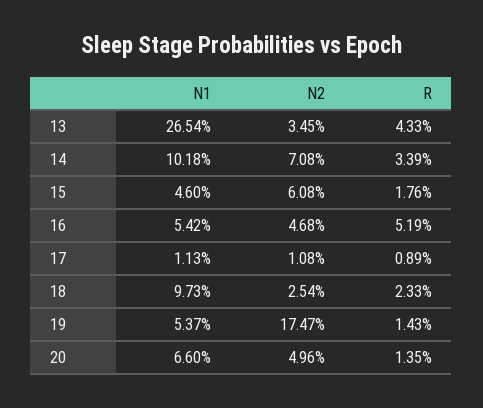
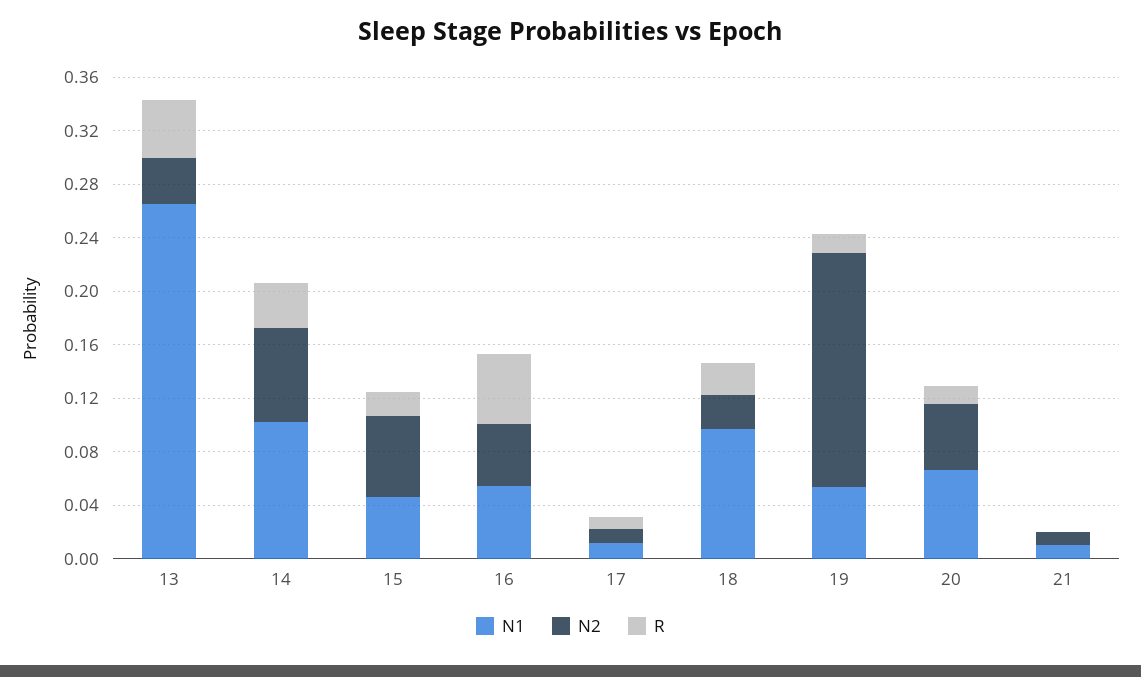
  {
    "N1": {
      "13": 0.2654,
      "14": 0.1018,
      "15": 0.046,
      "16": 0.0542,
      "17": 0.0113,
      "18": 0.0973,
      "19": 0.0537,
-     "20": 0.066
+     "20": 0.066,
+     "21": 0.01
    },
    "N2": {
      "13": 0.0345,
      "14": 0.0708,
      "15": 0.0608,
      "16": 0.0468,
      "17": 0.0108,
      "18": 0.0254,
      "19": 0.1747,
-     "20": 0.0496
+     "20": 0.0496,
+     "21": 0.01
    },
    "R": {
      "13": 0.0433,
      "14": 0.0339,
      "15": 0.0176,
      "16": 0.0519,
      "17": 0.0089,
      "18": 0.0233,
      "19": 0.0143,
-     "20": 0.0135
+     "20": 0.0135,
+     "21": 0
    }
  }

